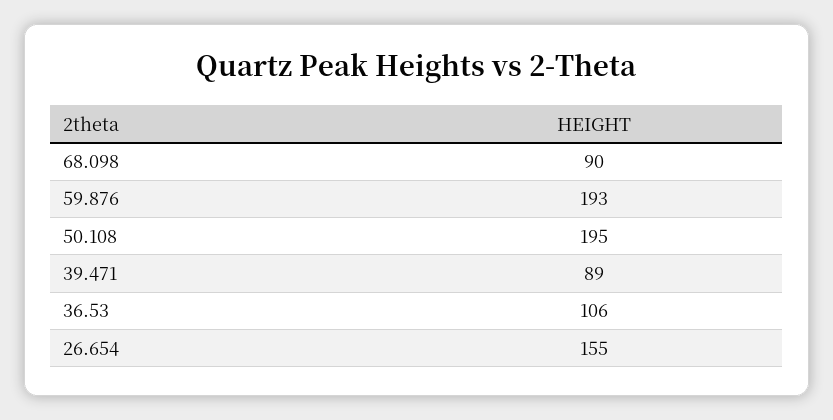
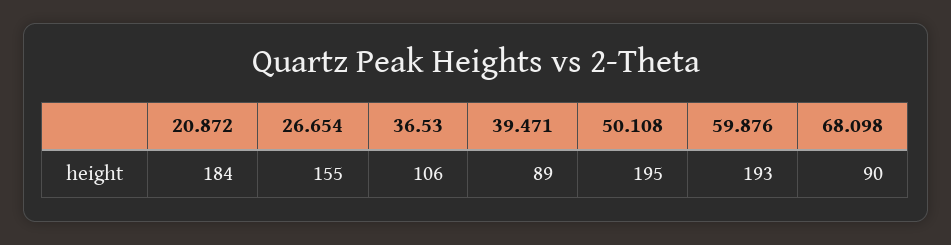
  {
    "68.098": 90,
    "59.876": 193,
    "50.108": 195,
    "39.471": 89,
    "36.53": 106,
-   "26.654": 155
+   "26.654": 155,
+   "20.872": 184
  }

